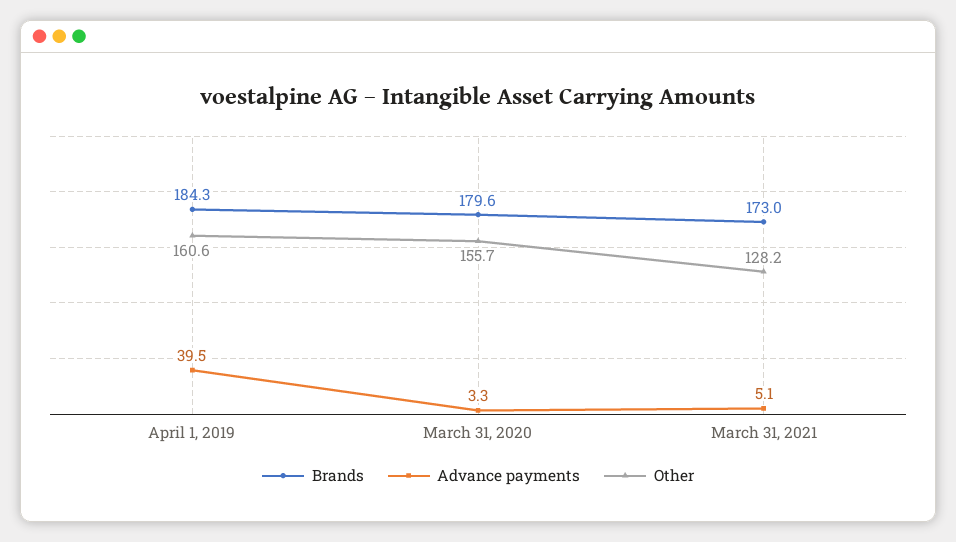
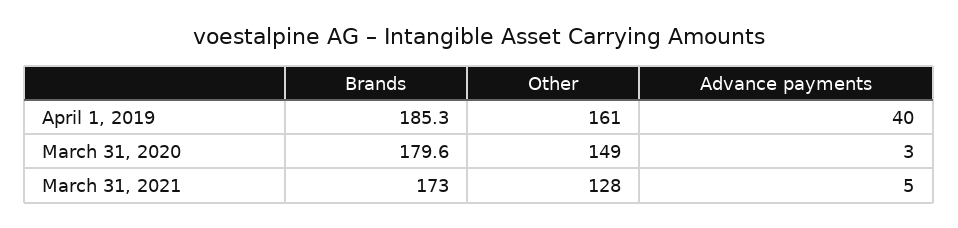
  {
    "Brands": {
-     "April 1, 2019": 184.3,
+     "April 1, 2019": 185.3,
      "March 31, 2020": 179.6,
      "March 31, 2021": 173
    },
    "Advance payments": {
      "April 1, 2019": 39.5,
      "March 31, 2020": 3.3,
      "March 31, 2021": 5.1
    },
    "Other": {
      "April 1, 2019": 160.6,
-     "March 31, 2020": 155.7,
+     "March 31, 2020": 149,
      "March 31, 2021": 128.2
    }
  }

